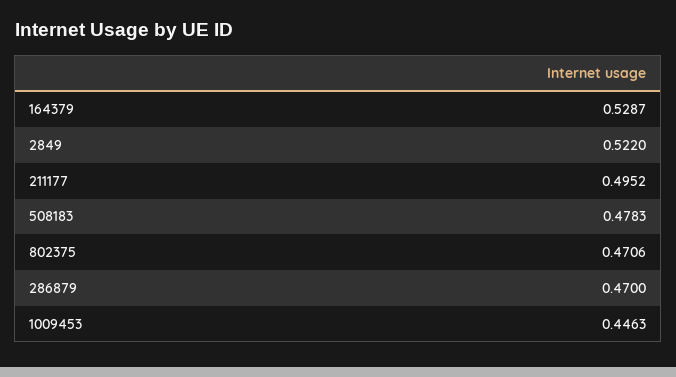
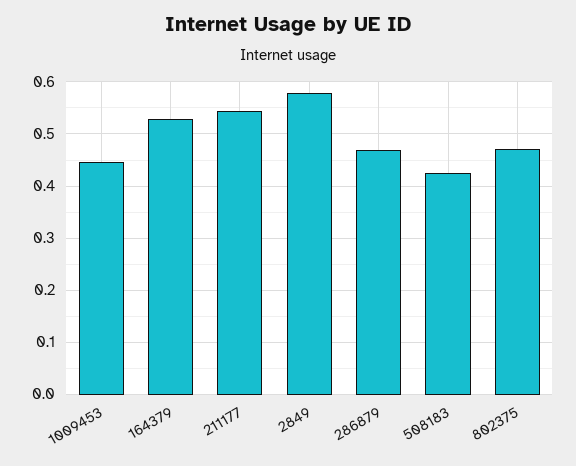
  {
    "164379": 0.5287,
-   "2849": 0.522,
+   "2849": 0.58,
-   "211177": 0.4952,
+   "211177": 0.54,
-   "508183": 0.4783,
+   "508183": 0.42,
    "802375": 0.4706,
    "286879": 0.47,
    "1009453": 0.4463
  }

